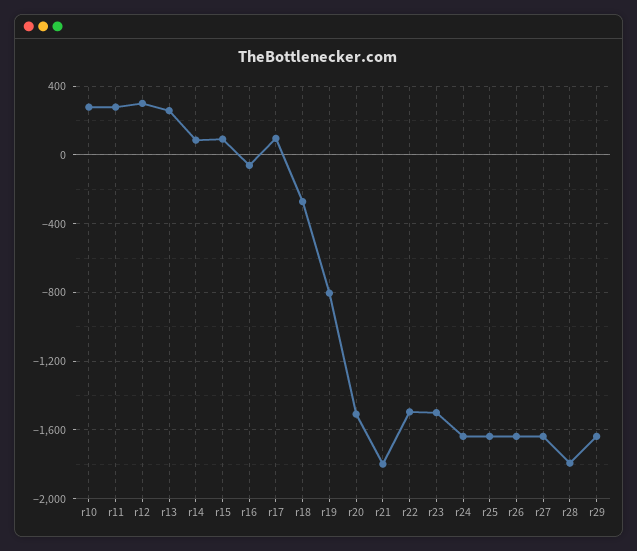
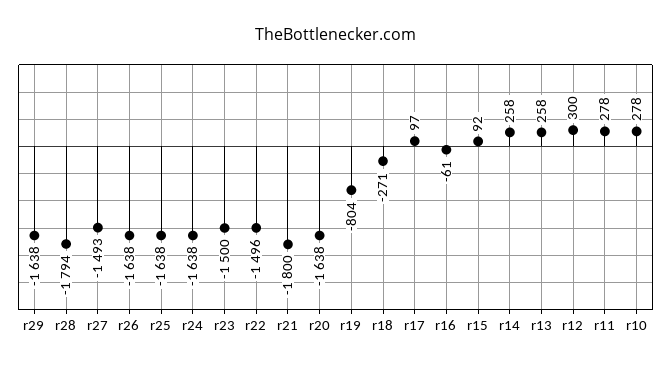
  {
    "r10": 278,
    "r11": 278,
    "r12": 300,
    "r13": 258,
-   "r14": 100,
+   "r14": 258,
    "r15": 92,
    "r16": -61,
    "r17": 97,
    "r18": -271,
    "r19": -804,
-   "r20": -1500,
+   "r20": -1638,
    "r21": -1800,
    "r22": -1496,
    "r23": -1500,
    "r24": -1638,
    "r25": -1638,
    "r26": -1638,
-   "r27": -1650,
+   "r27": -1493,
    "r28": -1794,
    "r29": -1638
  }

